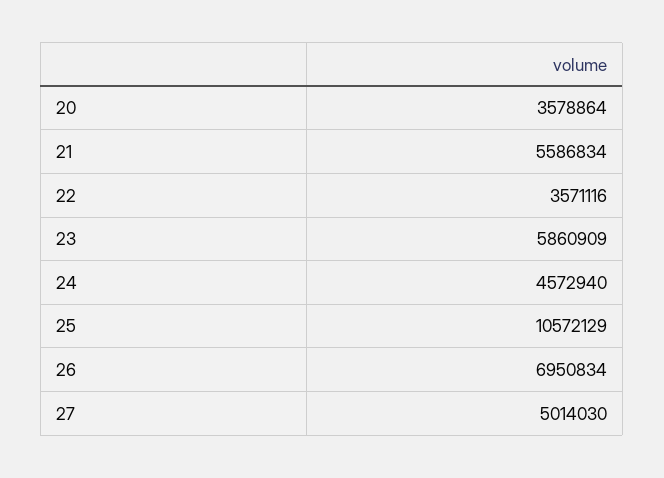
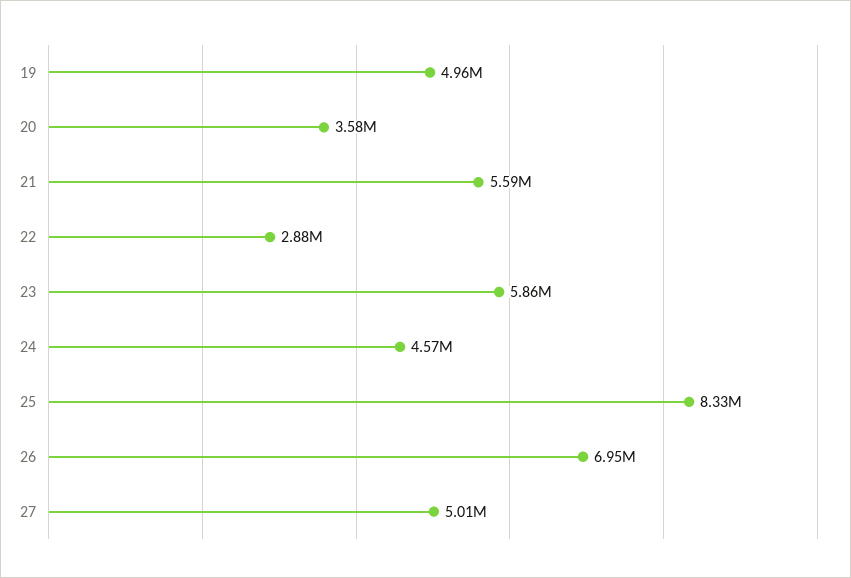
  {
    "20": 3578864,
    "21": 5586834,
-   "22": 3571116,
+   "22": 2880000,
    "23": 5860909,
    "24": 4572940,
-   "25": 10572129,
+   "25": 8330000,
    "26": 6950834,
-   "27": 5014030
+   "27": 5014030,
+   "19": 4960000
  }

